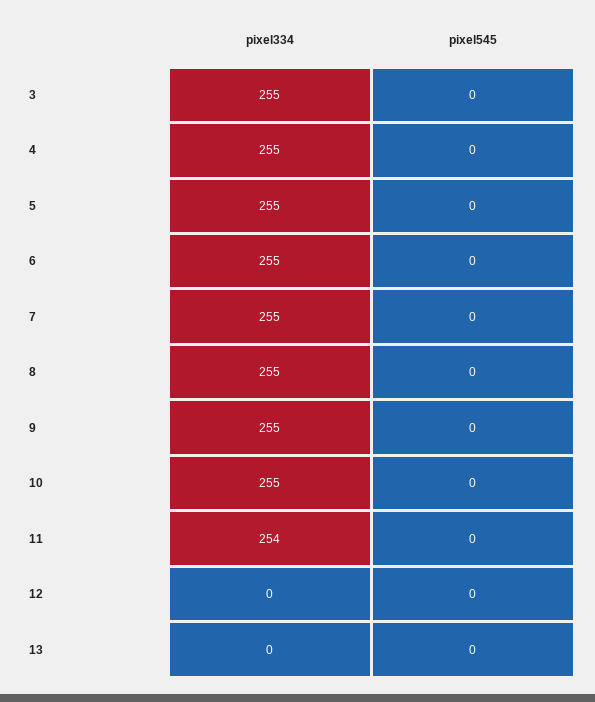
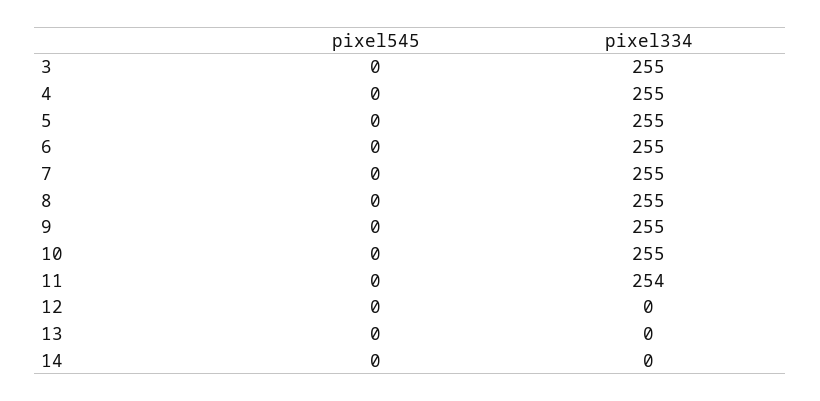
  {
    "pixel334": {
      "3": 255,
      "4": 255,
      "5": 255,
      "6": 255,
      "7": 255,
      "8": 255,
      "9": 255,
      "10": 255,
      "11": 254,
      "12": 0,
-     "13": 0
+     "13": 0,
+     "14": 0
    },
    "pixel545": {
      "3": 0,
      "4": 0,
      "5": 0,
      "6": 0,
      "7": 0,
      "8": 0,
      "9": 0,
      "10": 0,
      "11": 0,
      "12": 0,
-     "13": 0
+     "13": 0,
+     "14": 0
    }
  }

